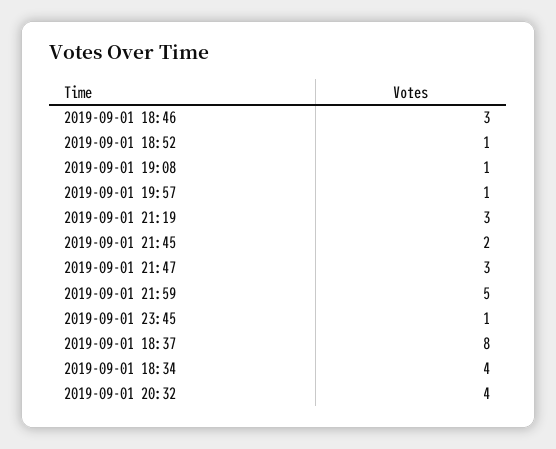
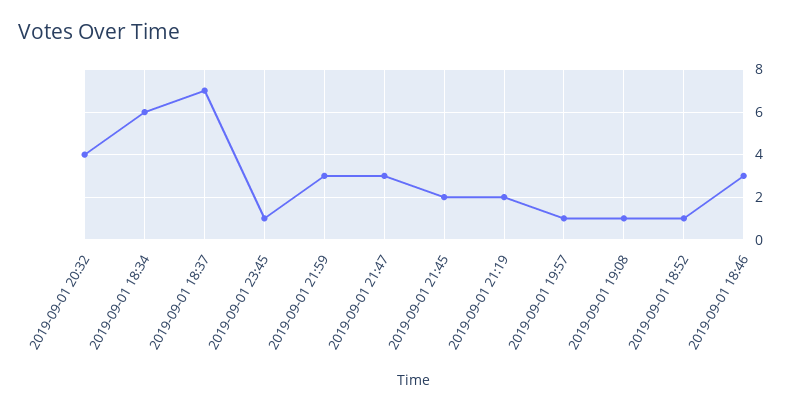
  {
    "2019-09-01 18:46": 3,
    "2019-09-01 18:52": 1,
    "2019-09-01 19:08": 1,
    "2019-09-01 19:57": 1,
-   "2019-09-01 21:19": 3,
+   "2019-09-01 21:19": 2,
    "2019-09-01 21:45": 2,
    "2019-09-01 21:47": 3,
-   "2019-09-01 21:59": 5,
+   "2019-09-01 21:59": 3,
    "2019-09-01 23:45": 1,
-   "2019-09-01 18:37": 8,
+   "2019-09-01 18:37": 7,
-   "2019-09-01 18:34": 4,
+   "2019-09-01 18:34": 6,
    "2019-09-01 20:32": 4
  }

